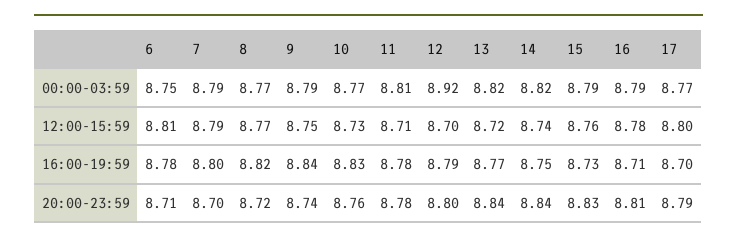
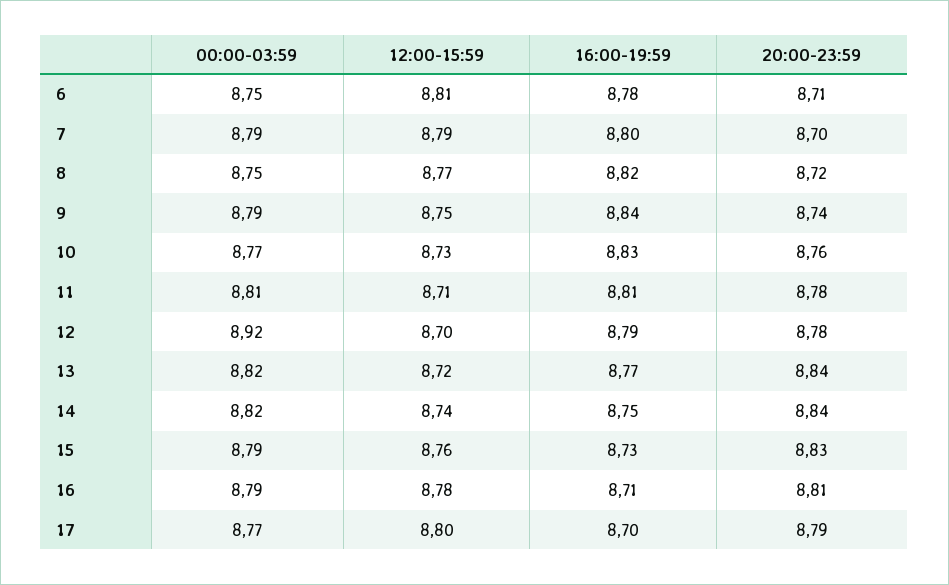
  {
    "6": {
      "00:00-03:59": 8.75,
      "12:00-15:59": 8.81,
      "16:00-19:59": 8.78,
      "20:00-23:59": 8.71
    },
    "7": {
      "00:00-03:59": 8.79,
      "12:00-15:59": 8.79,
      "16:00-19:59": 8.8,
      "20:00-23:59": 8.7
    },
    "8": {
-     "00:00-03:59": 8.77,
+     "00:00-03:59": 8.75,
      "12:00-15:59": 8.77,
      "16:00-19:59": 8.82,
      "20:00-23:59": 8.72
    },
    "9": {
      "00:00-03:59": 8.79,
      "12:00-15:59": 8.75,
      "16:00-19:59": 8.84,
      "20:00-23:59": 8.74
    },
    "10": {
      "00:00-03:59": 8.77,
      "12:00-15:59": 8.73,
      "16:00-19:59": 8.83,
      "20:00-23:59": 8.76
    },
    "11": {
      "00:00-03:59": 8.81,
      "12:00-15:59": 8.71,
-     "16:00-19:59": 8.78,
+     "16:00-19:59": 8.81,
      "20:00-23:59": 8.78
    },
    "12": {
      "00:00-03:59": 8.92,
      "12:00-15:59": 8.7,
      "16:00-19:59": 8.79,
-     "20:00-23:59": 8.8
+     "20:00-23:59": 8.78
    },
    "13": {
      "00:00-03:59": 8.82,
      "12:00-15:59": 8.72,
      "16:00-19:59": 8.77,
      "20:00-23:59": 8.84
    },
    "14": {
      "00:00-03:59": 8.82,
      "12:00-15:59": 8.74,
      "16:00-19:59": 8.75,
      "20:00-23:59": 8.84
    },
    "15": {
      "00:00-03:59": 8.79,
      "12:00-15:59": 8.76,
      "16:00-19:59": 8.73,
      "20:00-23:59": 8.83
    },
    "16": {
      "00:00-03:59": 8.79,
      "12:00-15:59": 8.78,
      "16:00-19:59": 8.71,
      "20:00-23:59": 8.81
    },
    "17": {
      "00:00-03:59": 8.77,
      "12:00-15:59": 8.8,
      "16:00-19:59": 8.7,
      "20:00-23:59": 8.79
    }
  }

